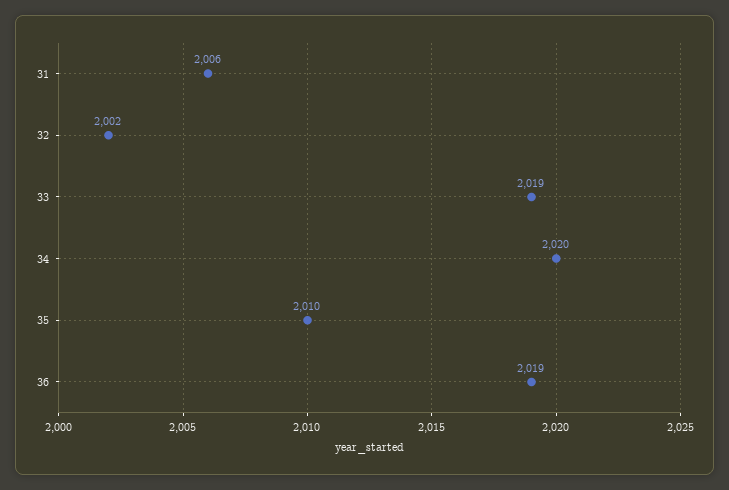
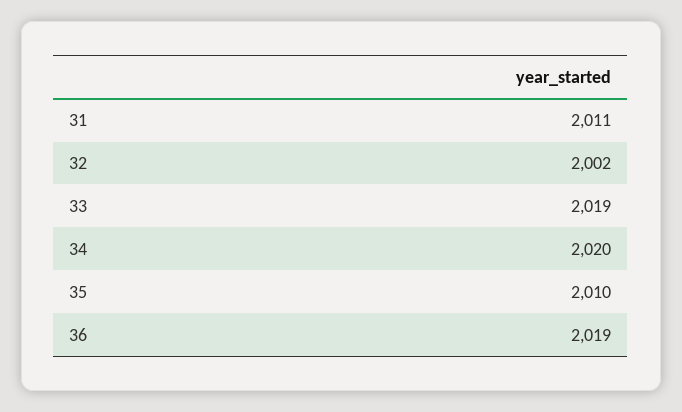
  {
-   "31": 2006,
+   "31": 2011,
    "32": 2002,
    "33": 2019,
    "34": 2020,
    "35": 2010,
    "36": 2019
  }

